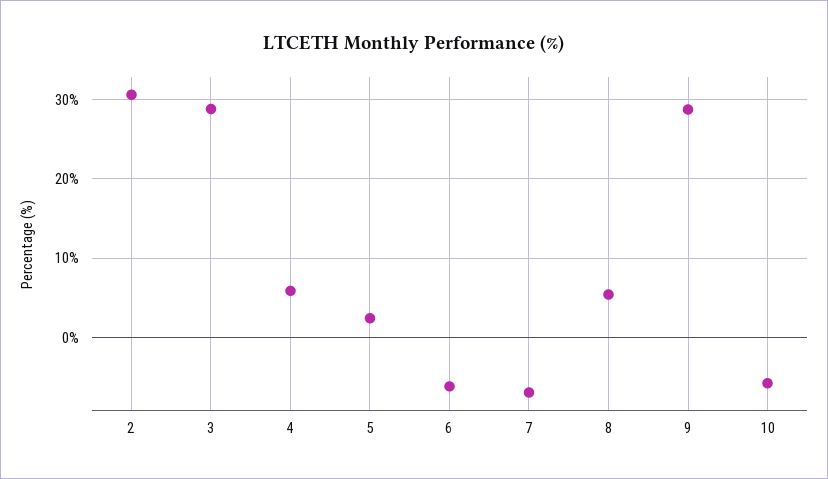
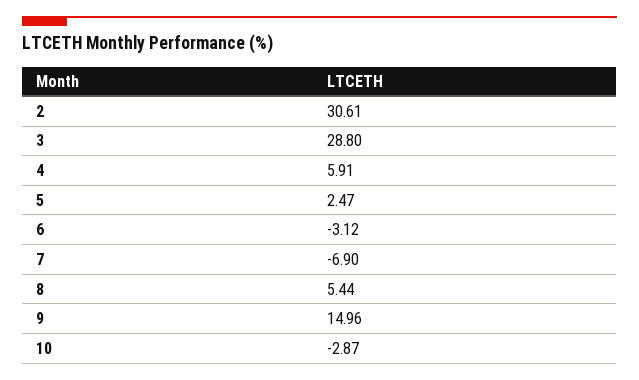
  {
    "2": 30.61,
    "3": 28.8,
    "4": 5.91,
    "5": 2.47,
-   "6": -6,
+   "6": -3.12,
    "7": -6.9,
    "8": 5.44,
-   "9": 29,
+   "9": 14.96,
-   "10": -6
+   "10": -2.87
  }

